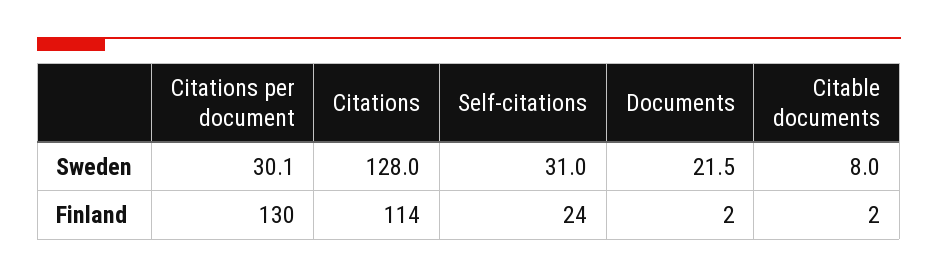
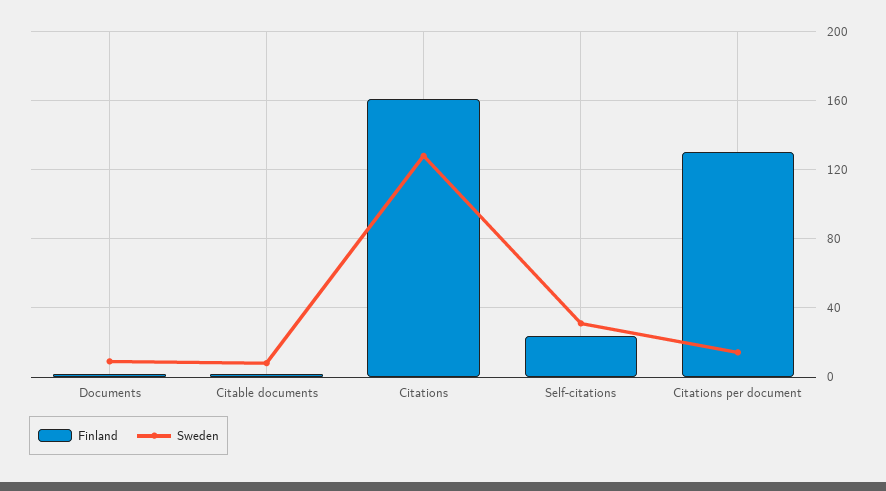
  {
    "Sweden": {
-     "Citations per document": 30.1,
+     "Citations per document": 15,
      "Citations": 128,
      "Self-citations": 31,
-     "Documents": 21.5,
+     "Documents": 10,
      "Citable documents": 8
    },
    "Finland": {
      "Citations per document": 130,
-     "Citations": 114,
+     "Citations": 160,
      "Self-citations": 24,
      "Documents": 2,
      "Citable documents": 2
    }
  }

